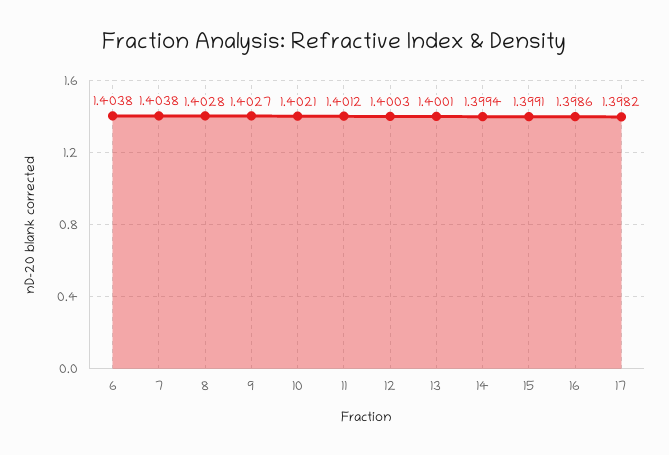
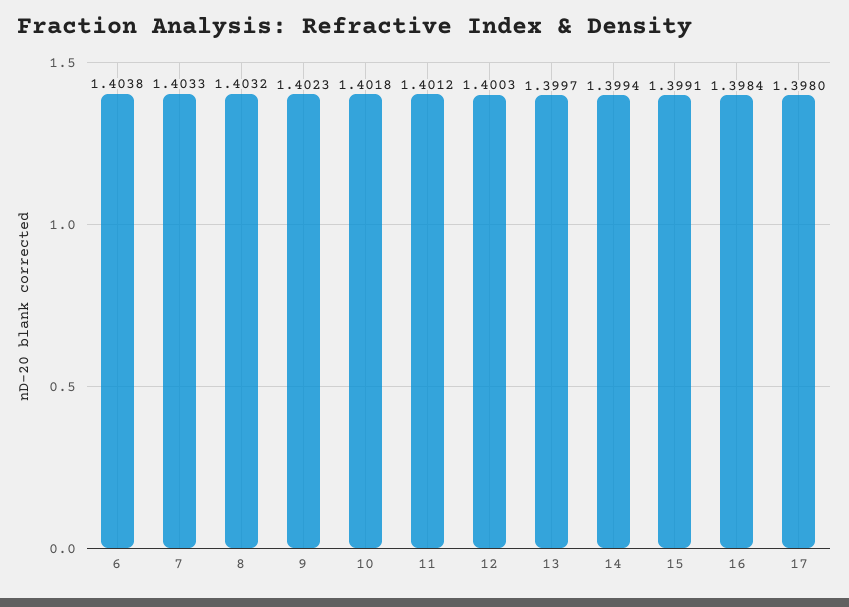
  {
    "6": 1.4038,
-   "7": 1.4038,
+   "7": 1.4033,
-   "8": 1.4028,
+   "8": 1.4032,
-   "9": 1.4027,
+   "9": 1.4023,
-   "10": 1.4021,
+   "10": 1.4018,
    "11": 1.4012,
    "12": 1.4003,
-   "13": 1.4001,
+   "13": 1.3997,
    "14": 1.3994,
    "15": 1.3991,
-   "16": 1.3986,
+   "16": 1.3984,
-   "17": 1.3982
+   "17": 1.398
  }

